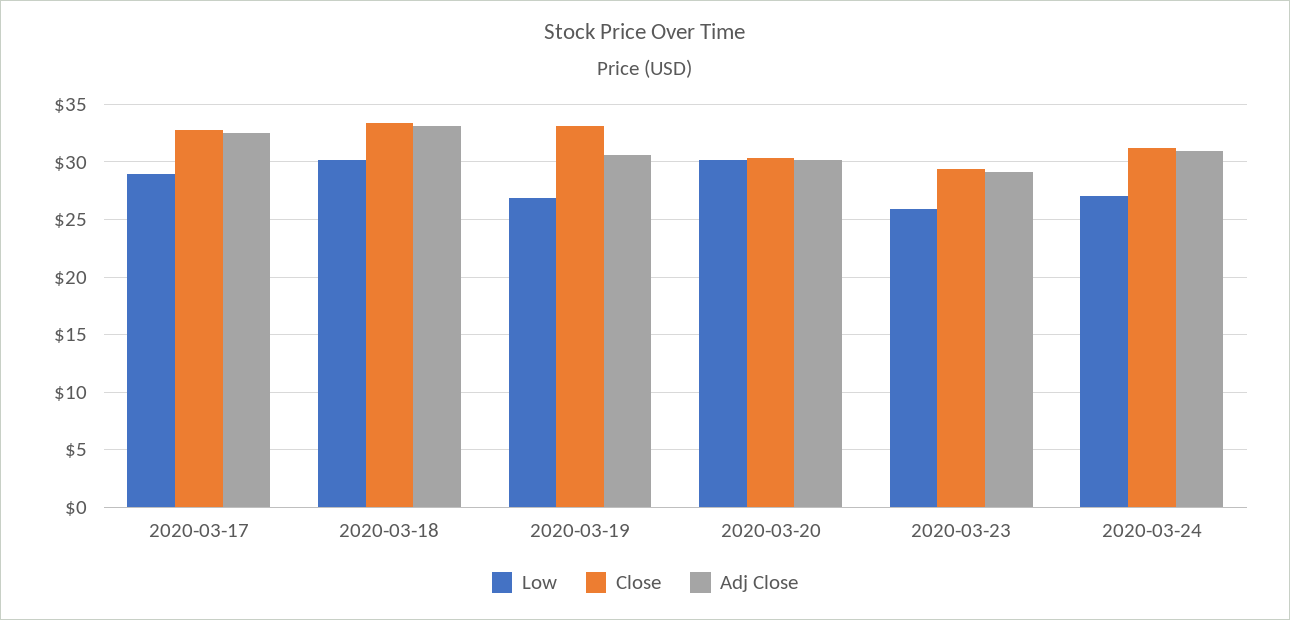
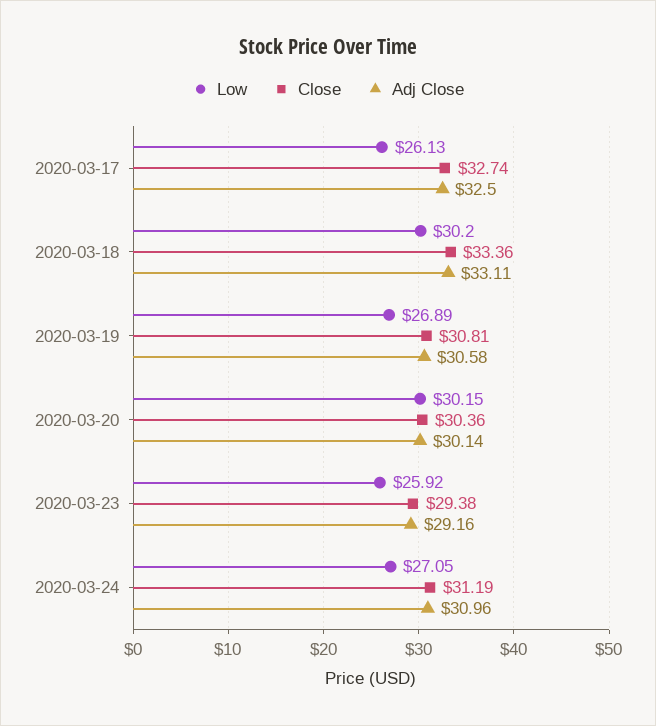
  {
    "Low": {
-     "2020-03-17": 29,
+     "2020-03-17": 26.13,
      "2020-03-18": 30.2,
      "2020-03-19": 26.89,
      "2020-03-20": 30.15,
      "2020-03-23": 25.92,
      "2020-03-24": 27.05
    },
    "Close": {
      "2020-03-17": 32.74,
      "2020-03-18": 33.36,
-     "2020-03-19": 33,
+     "2020-03-19": 30.81,
      "2020-03-20": 30.36,
      "2020-03-23": 29.38,
      "2020-03-24": 31.19
    },
    "Adj Close": {
      "2020-03-17": 32.5,
      "2020-03-18": 33.11,
      "2020-03-19": 30.58,
      "2020-03-20": 30.14,
      "2020-03-23": 29.16,
      "2020-03-24": 30.96
    }
  }

